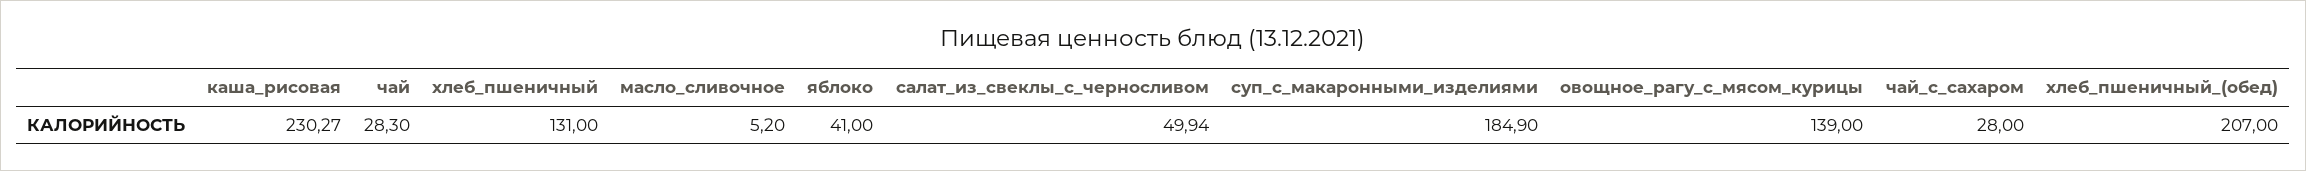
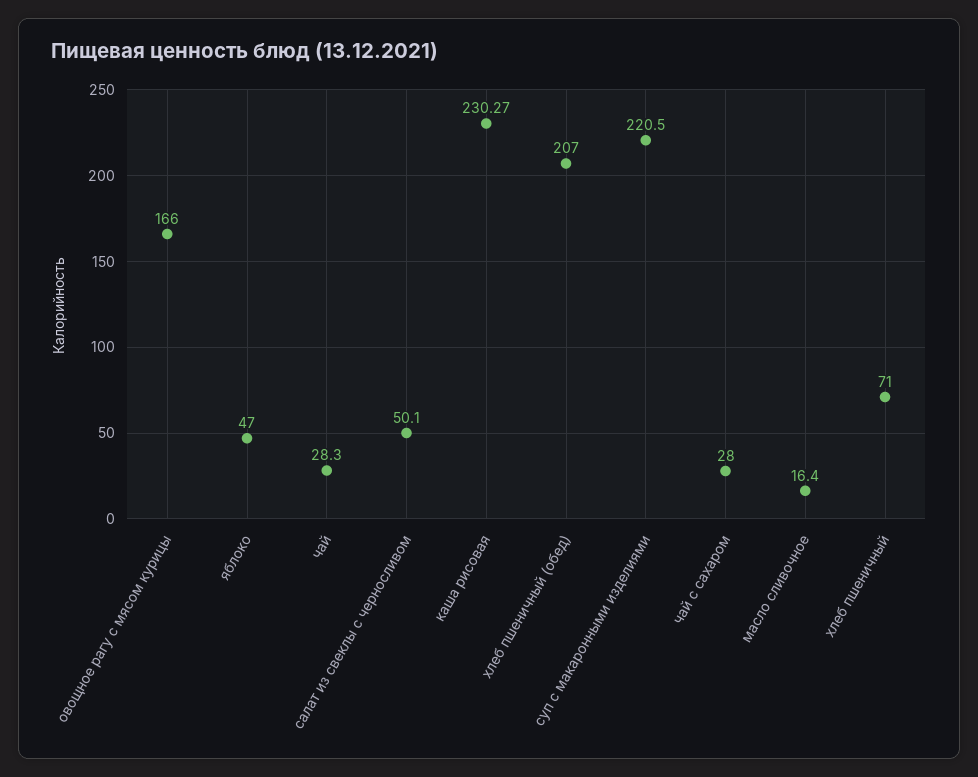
  {
    "каша_рисовая": 230.27,
    "чай": 28.3,
-   "хлеб_пшеничный": 131,
+   "хлеб_пшеничный": 71,
-   "масло_сливочное": 5.2,
+   "масло_сливочное": 16.4,
-   "яблоко": 41,
+   "яблоко": 47,
-   "салат_из_свеклы_с_черносливом": 49.94,
+   "салат_из_свеклы_с_черносливом": 50.1,
-   "суп_с_макаронными_изделиями": 184.9,
+   "суп_с_макаронными_изделиями": 220.5,
-   "овощное_рагу_с_мясом_курицы": 139,
+   "овощное_рагу_с_мясом_курицы": 166,
    "чай_с_сахаром": 28,
    "хлеб_пшеничный_(обед)": 207
  }

